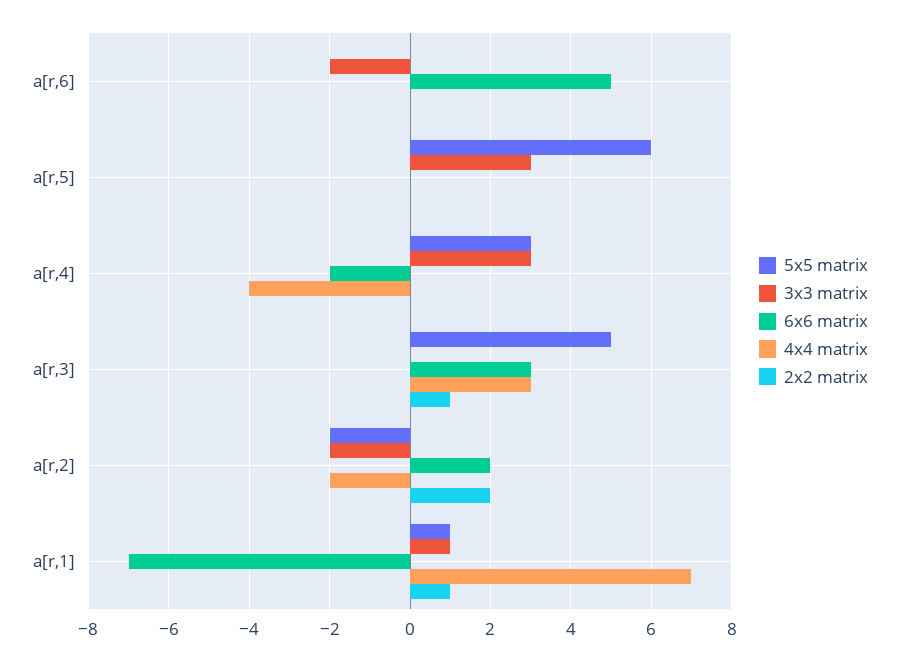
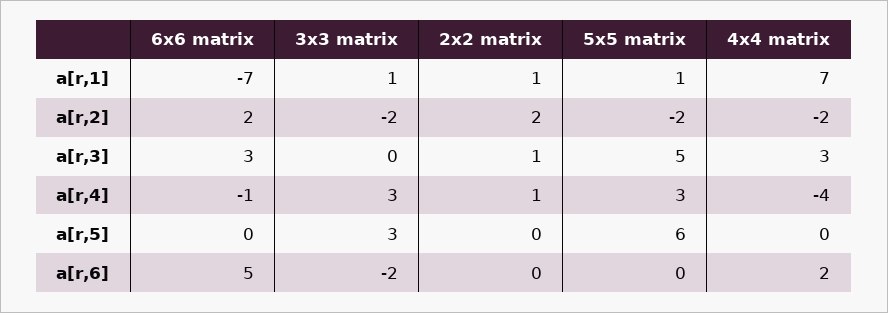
  {
    "5x5 matrix": {
      "a[r,6]": 0,
      "a[r,5]": 6,
      "a[r,4]": 3,
      "a[r,3]": 5,
      "a[r,2]": -2,
      "a[r,1]": 1
    },
    "3x3 matrix": {
      "a[r,6]": -2,
      "a[r,5]": 3,
      "a[r,4]": 3,
      "a[r,3]": 0,
      "a[r,2]": -2,
      "a[r,1]": 1
    },
    "6x6 matrix": {
      "a[r,6]": 5,
      "a[r,5]": 0,
-     "a[r,4]": -2,
+     "a[r,4]": -1,
      "a[r,3]": 3,
      "a[r,2]": 2,
      "a[r,1]": -7
    },
    "4x4 matrix": {
-     "a[r,6]": 0,
+     "a[r,6]": 2,
      "a[r,5]": 0,
      "a[r,4]": -4,
      "a[r,3]": 3,
      "a[r,2]": -2,
      "a[r,1]": 7
    },
    "2x2 matrix": {
      "a[r,6]": 0,
      "a[r,5]": 0,
-     "a[r,4]": 0,
+     "a[r,4]": 1,
      "a[r,3]": 1,
      "a[r,2]": 2,
      "a[r,1]": 1
    }
  }

